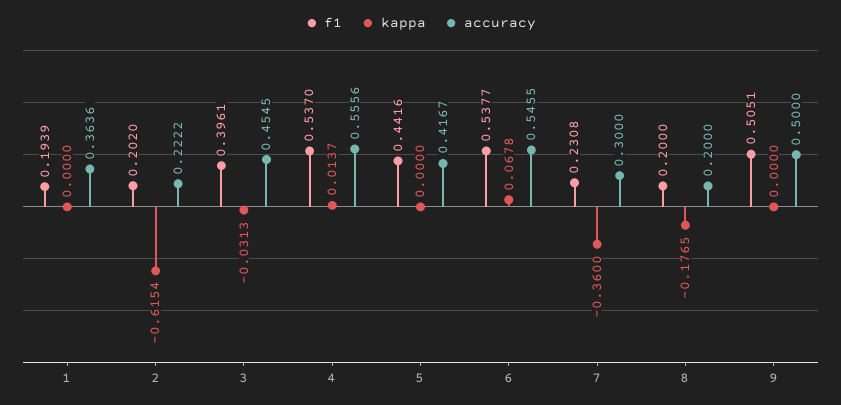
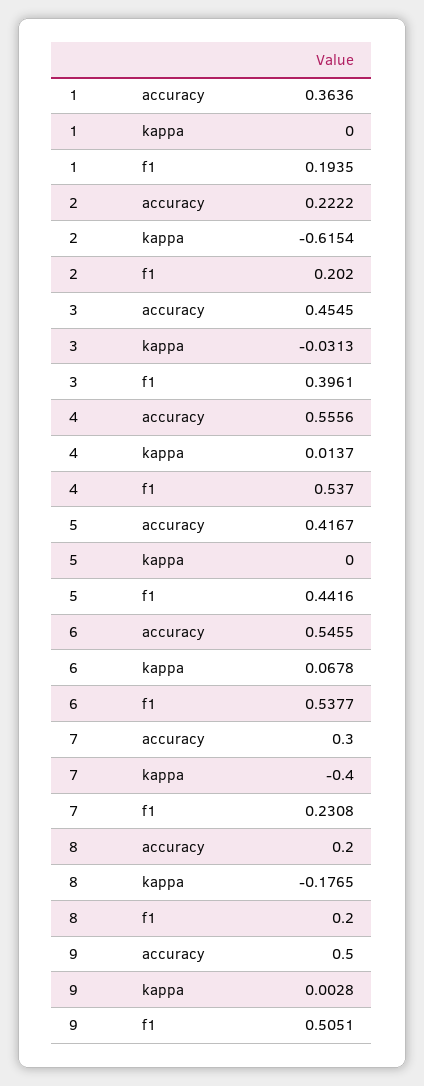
  {
    "f1": {
-     "1": 0.1939,
+     "1": 0.1935,
      "2": 0.202,
      "3": 0.3961,
      "4": 0.537,
      "5": 0.4416,
      "6": 0.5377,
      "7": 0.2308,
      "8": 0.2,
      "9": 0.5051
    },
    "kappa": {
      "1": 0,
      "2": -0.6154,
      "3": -0.0313,
      "4": 0.0137,
      "5": 0,
      "6": 0.0678,
-     "7": -0.36,
+     "7": -0.4,
      "8": -0.1765,
-     "9": 0
+     "9": 0.0028
    },
    "accuracy": {
      "1": 0.3636,
      "2": 0.2222,
      "3": 0.4545,
      "4": 0.5556,
      "5": 0.4167,
      "6": 0.5455,
      "7": 0.3,
      "8": 0.2,
      "9": 0.5
    }
  }

